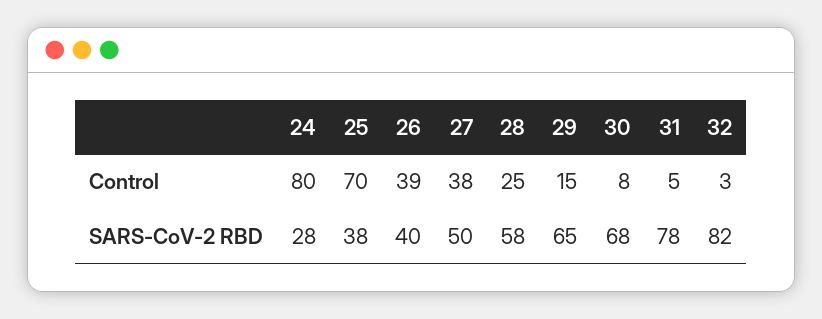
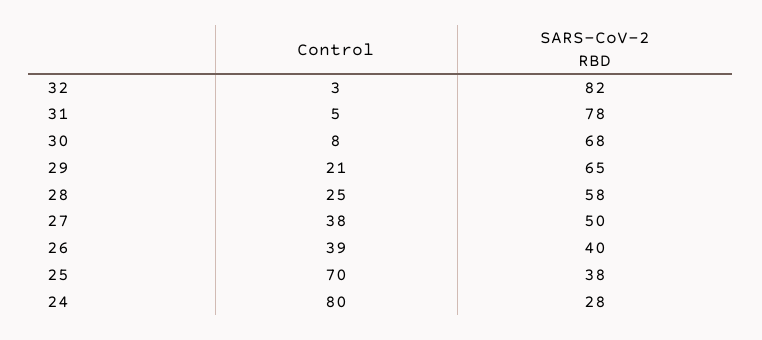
  {
    "24": {
      "Control": 80,
      "SARS-CoV-2 RBD": 28
    },
    "25": {
      "Control": 70,
      "SARS-CoV-2 RBD": 38
    },
    "26": {
      "Control": 39,
      "SARS-CoV-2 RBD": 40
    },
    "27": {
      "Control": 38,
      "SARS-CoV-2 RBD": 50
    },
    "28": {
      "Control": 25,
      "SARS-CoV-2 RBD": 58
    },
    "29": {
-     "Control": 15,
+     "Control": 21,
      "SARS-CoV-2 RBD": 65
    },
    "30": {
      "Control": 8,
      "SARS-CoV-2 RBD": 68
    },
    "31": {
      "Control": 5,
      "SARS-CoV-2 RBD": 78
    },
    "32": {
      "Control": 3,
      "SARS-CoV-2 RBD": 82
    }
  }

